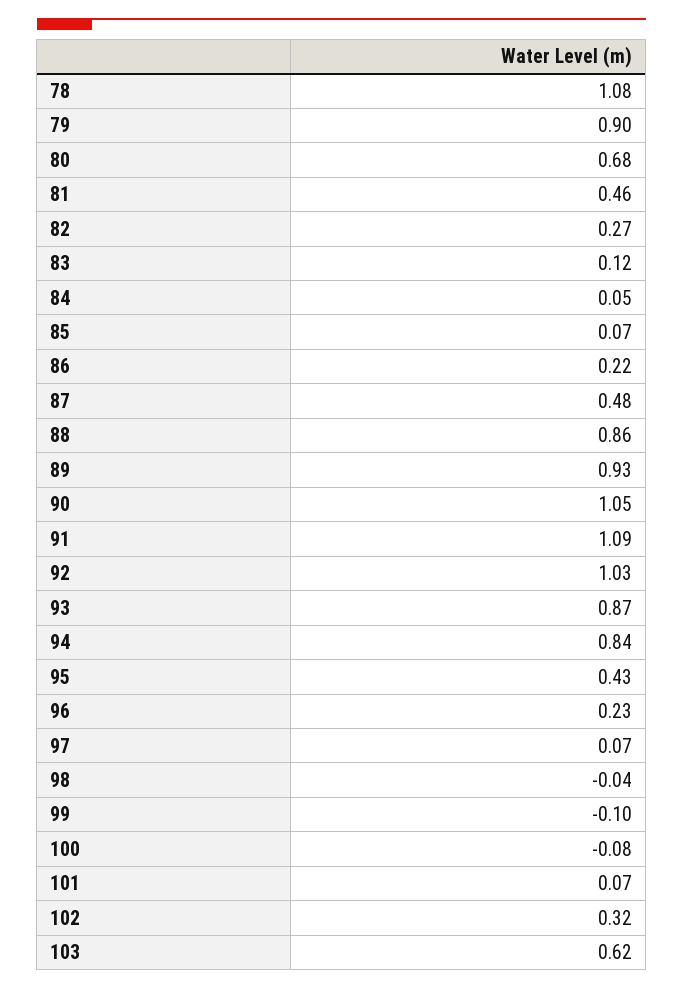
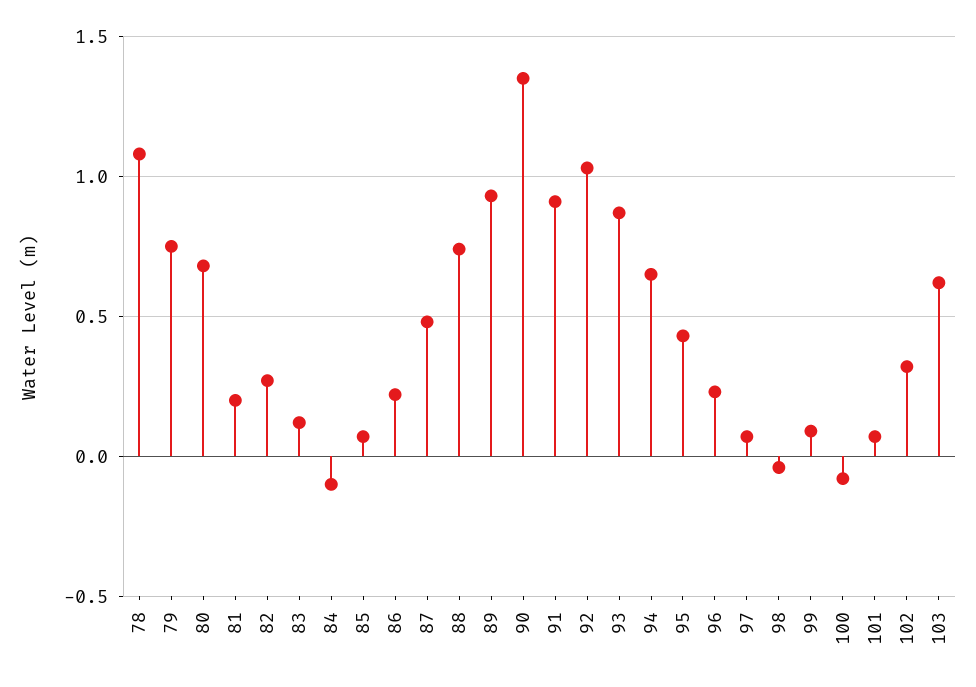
  {
    "78": 1.08,
-   "79": 0.9,
+   "79": 0.75,
    "80": 0.68,
-   "81": 0.46,
+   "81": 0.2,
    "82": 0.27,
    "83": 0.12,
-   "84": 0.05,
+   "84": -0.1,
    "85": 0.07,
    "86": 0.22,
    "87": 0.48,
-   "88": 0.86,
+   "88": 0.75,
    "89": 0.93,
-   "90": 1.05,
+   "90": 1.35,
-   "91": 1.09,
+   "91": 0.9,
    "92": 1.03,
    "93": 0.87,
-   "94": 0.84,
+   "94": 0.65,
    "95": 0.43,
    "96": 0.23,
    "97": 0.07,
    "98": -0.04,
-   "99": -0.1,
+   "99": 0.1,
    "100": -0.08,
    "101": 0.07,
    "102": 0.32,
    "103": 0.62
  }

